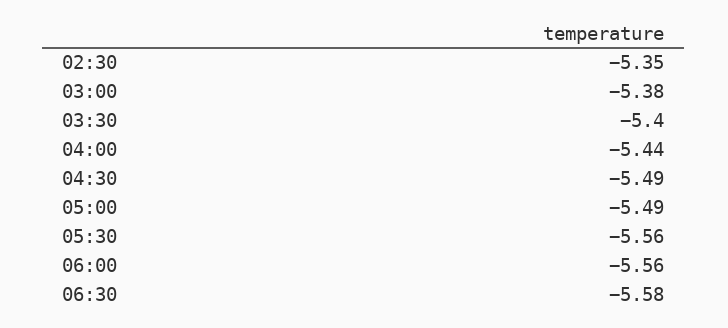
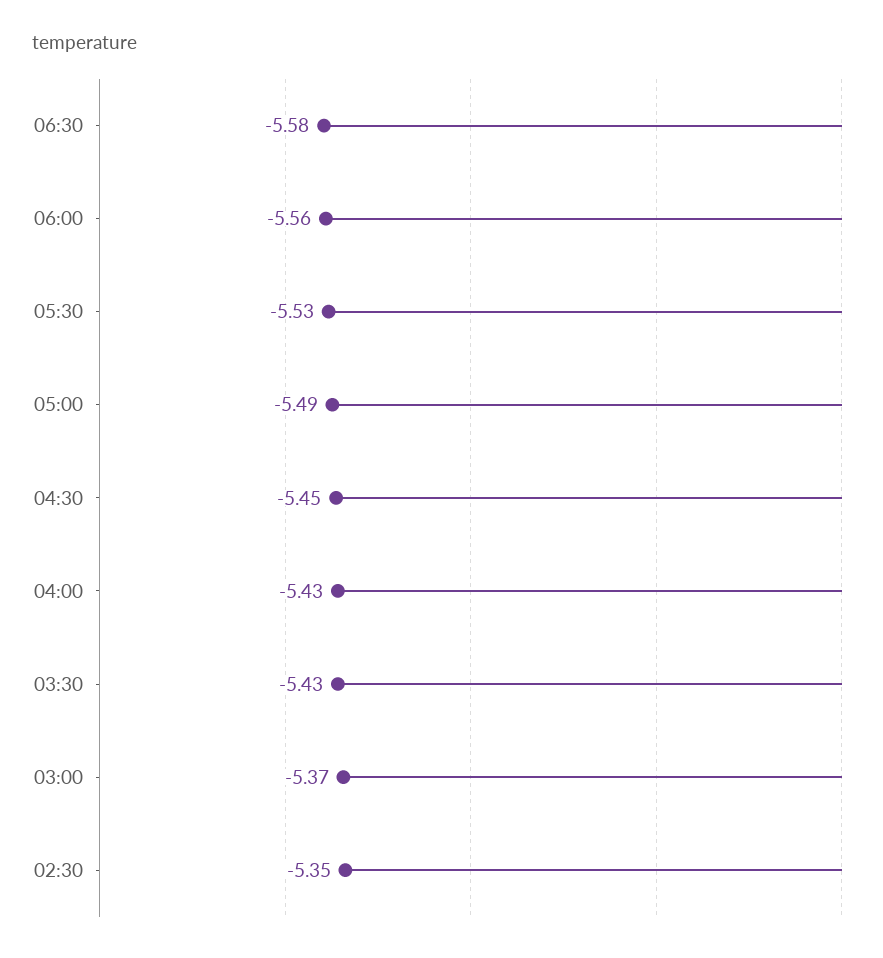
  {
    "02:30": -5.35,
-   "03:00": -5.38,
+   "03:00": -5.37,
-   "03:30": -5.4,
+   "03:30": -5.43,
-   "04:00": -5.44,
+   "04:00": -5.43,
-   "04:30": -5.49,
+   "04:30": -5.45,
    "05:00": -5.49,
-   "05:30": -5.56,
+   "05:30": -5.53,
    "06:00": -5.56,
    "06:30": -5.58
  }

